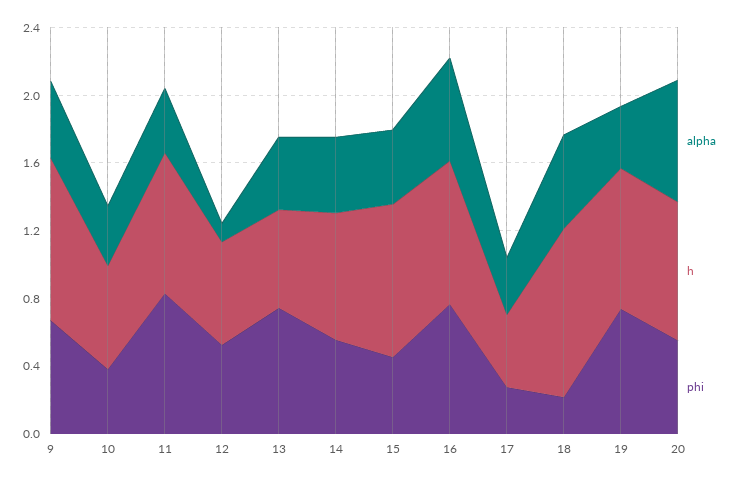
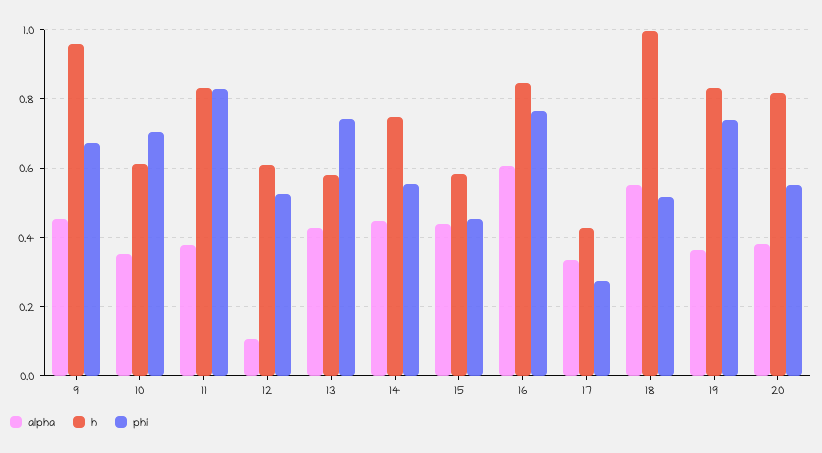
  {
    "alpha": {
      "9": 0.46,
      "10": 0.36,
      "11": 0.38,
      "12": 0.1,
      "13": 0.42,
      "14": 0.44,
      "15": 0.44,
      "16": 0.6,
      "17": 0.34,
      "18": 0.56,
      "19": 0.36,
-     "20": 0.7
+     "20": 0.38
    },
    "h": {
      "9": 0.96,
      "10": 0.62,
      "11": 0.84,
      "12": 0.6,
      "13": 0.58,
      "14": 0.74,
-     "15": 0.9,
+     "15": 0.58,
      "16": 0.84,
      "17": 0.42,
      "18": 1,
      "19": 0.84,
      "20": 0.82
    },
    "phi": {
      "9": 0.68,
-     "10": 0.4,
+     "10": 0.7,
      "11": 0.82,
      "12": 0.52,
      "13": 0.74,
      "14": 0.56,
      "15": 0.46,
      "16": 0.76,
      "17": 0.28,
-     "18": 0.2,
+     "18": 0.52,
      "19": 0.74,
      "20": 0.56
    }
  }

